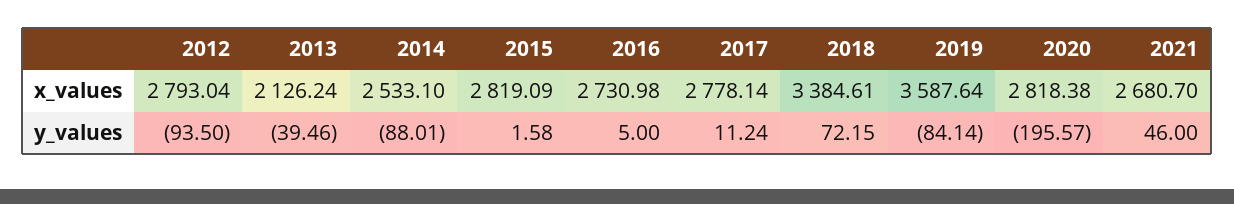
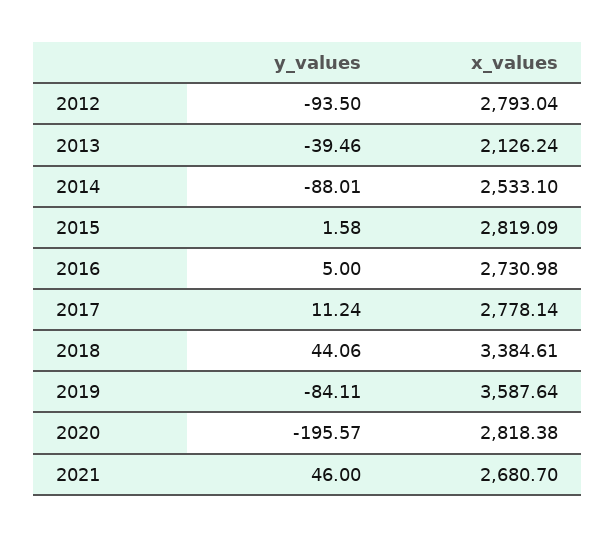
  {
    "2012": {
      "x_values": 2793.04,
      "y_values": -93.5
    },
    "2013": {
      "x_values": 2126.24,
      "y_values": -39.46
    },
    "2014": {
      "x_values": 2533.1,
      "y_values": -88.01
    },
    "2015": {
      "x_values": 2819.09,
      "y_values": 1.58
    },
    "2016": {
      "x_values": 2730.98,
      "y_values": 5
    },
    "2017": {
      "x_values": 2778.14,
      "y_values": 11.24
    },
    "2018": {
      "x_values": 3384.61,
-     "y_values": 72.15
+     "y_values": 44.06
    },
    "2019": {
      "x_values": 3587.64,
-     "y_values": -84.14
+     "y_values": -84.11
    },
    "2020": {
      "x_values": 2818.38,
      "y_values": -195.57
    },
    "2021": {
      "x_values": 2680.7,
      "y_values": 46
    }
  }

